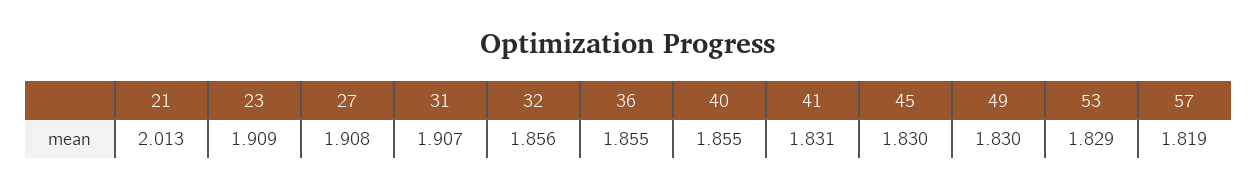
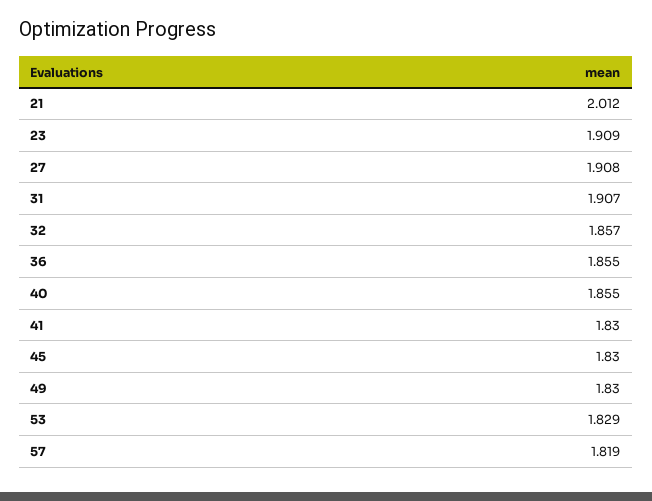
  {
-   "21": 2.013,
+   "21": 2.012,
    "23": 1.909,
    "27": 1.908,
    "31": 1.907,
-   "32": 1.856,
+   "32": 1.857,
    "36": 1.855,
    "40": 1.855,
-   "41": 1.831,
+   "41": 1.83,
    "45": 1.83,
    "49": 1.83,
    "53": 1.829,
    "57": 1.819
  }

